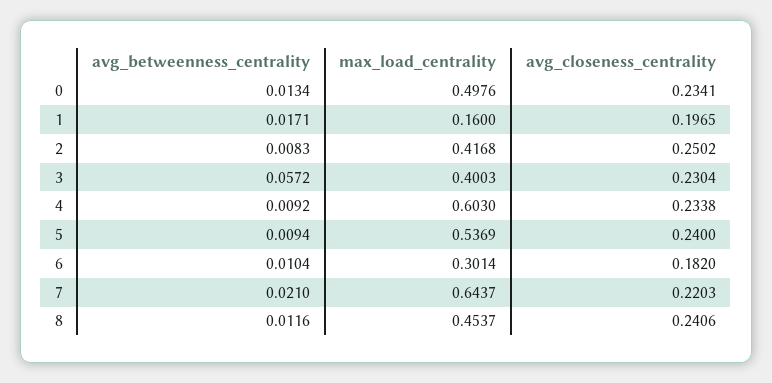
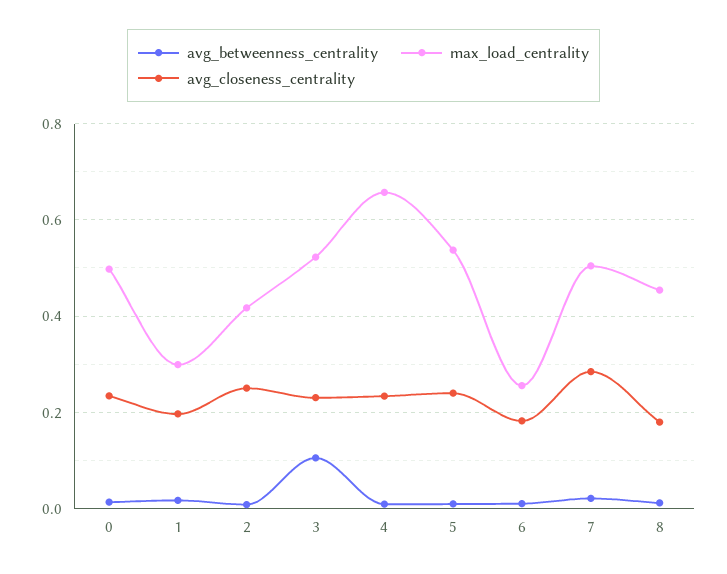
  {
    "avg_betweenness_centrality": {
      "0": 0.0134,
      "1": 0.0171,
      "2": 0.0083,
-     "3": 0.0572,
+     "3": 0.1,
      "4": 0.0092,
      "5": 0.0094,
      "6": 0.0104,
      "7": 0.021,
      "8": 0.0116
    },
    "max_load_centrality": {
      "0": 0.4976,
-     "1": 0.16,
+     "1": 0.3,
      "2": 0.4168,
-     "3": 0.4003,
+     "3": 0.52,
-     "4": 0.603,
+     "4": 0.66,
      "5": 0.5369,
-     "6": 0.3014,
+     "6": 0.26,
-     "7": 0.6437,
+     "7": 0.5,
      "8": 0.4537
    },
    "avg_closeness_centrality": {
      "0": 0.2341,
      "1": 0.1965,
      "2": 0.2502,
      "3": 0.2304,
      "4": 0.2338,
      "5": 0.24,
      "6": 0.182,
-     "7": 0.2203,
+     "7": 0.28,
-     "8": 0.2406
+     "8": 0.18
    }
  }

